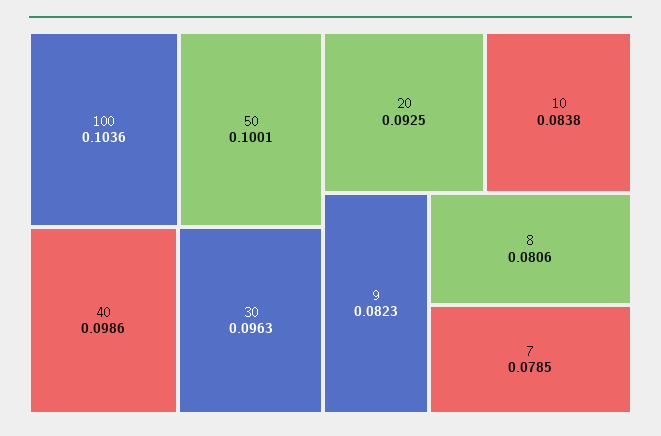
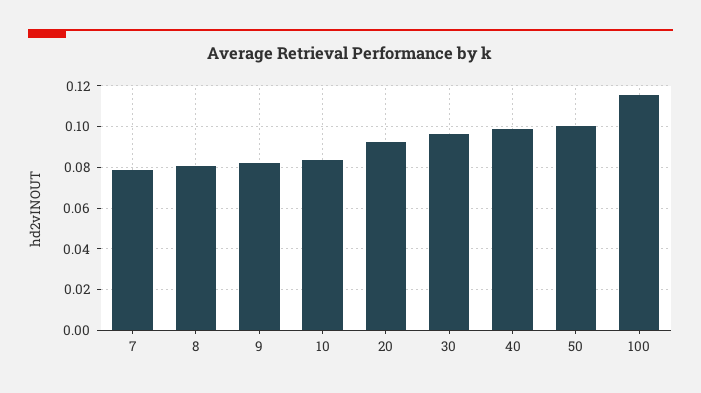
  {
-   "100": 0.1036,
+   "100": 0.115,
    "50": 0.1001,
    "40": 0.0986,
    "30": 0.0963,
    "20": 0.0925,
    "10": 0.0838,
    "9": 0.0823,
    "8": 0.0806,
    "7": 0.0785
  }

